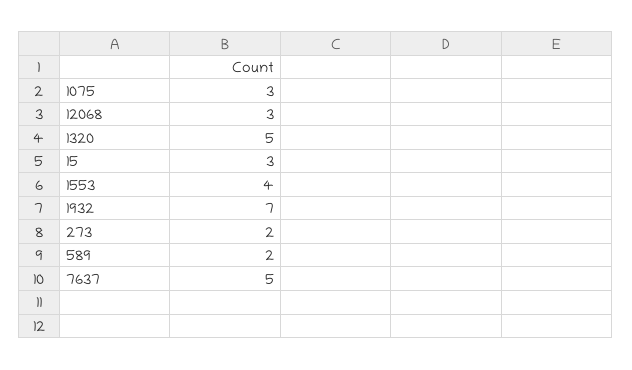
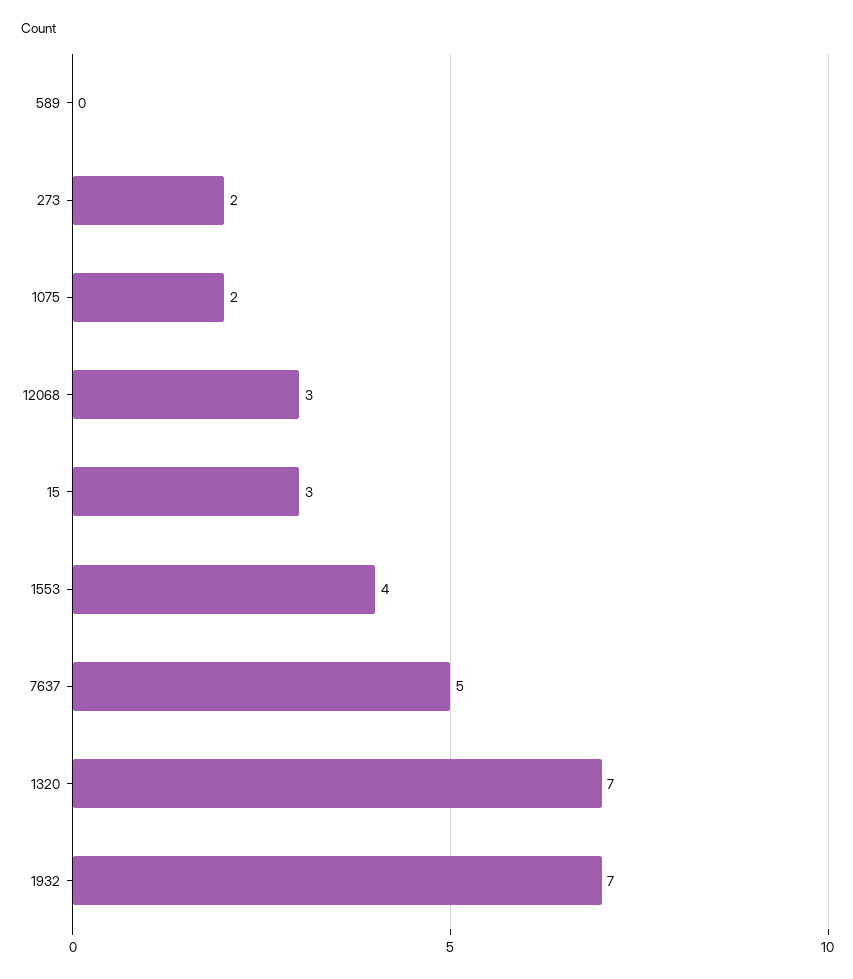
  {
-   "1075": 3,
+   "1075": 2,
    "12068": 3,
-   "1320": 5,
+   "1320": 7,
    "15": 3,
    "1553": 4,
    "1932": 7,
    "273": 2,
-   "589": 2,
+   "589": 0,
    "7637": 5
  }

